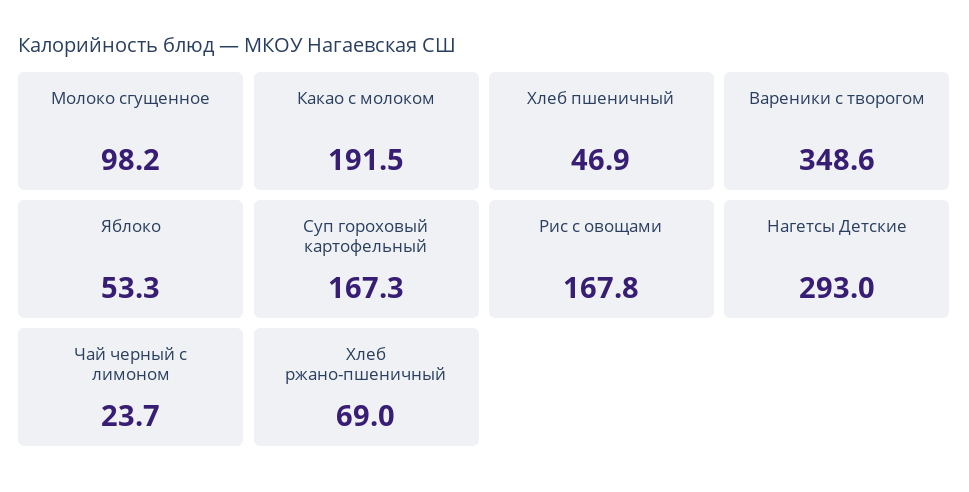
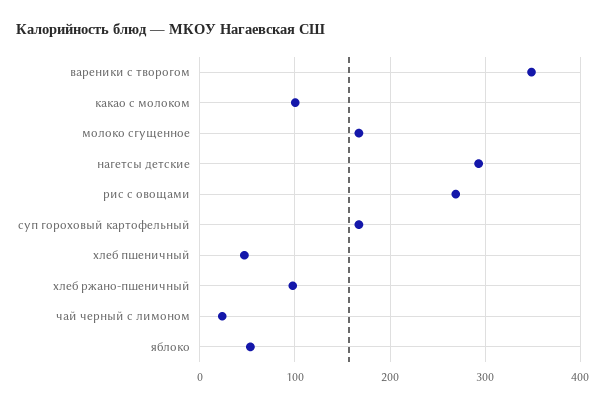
  {
-   "Молоко сгущенное": 98.2,
+   "Молоко сгущенное": 170,
-   "Какао с молоком": 191.5,
+   "Какао с молоком": 100,
    "Хлеб пшеничный": 46.9,
    "Вареники с творогом": 348.6,
    "Яблоко": 53.3,
    "Суп гороховый картофельный": 167.3,
-   "Рис с овощами": 167.8,
+   "Рис с овощами": 270,
    "Нагетсы Детские": 293,
    "Чай черный с лимоном": 23.7,
-   "Хлеб ржано-пшеничный": 69
+   "Хлеб ржано-пшеничный": 100
  }

